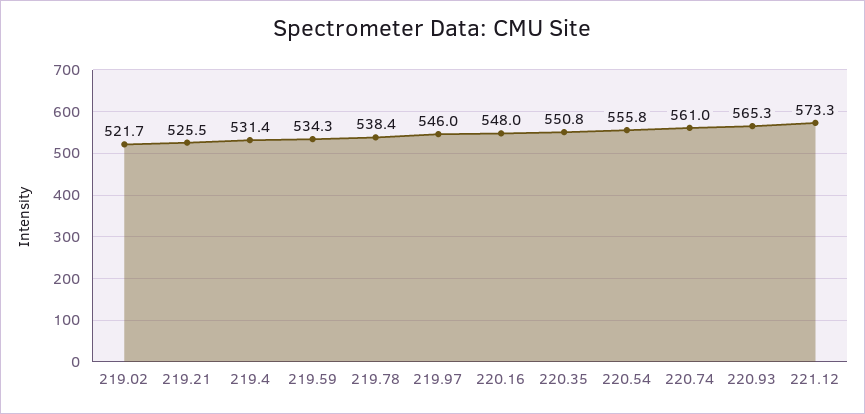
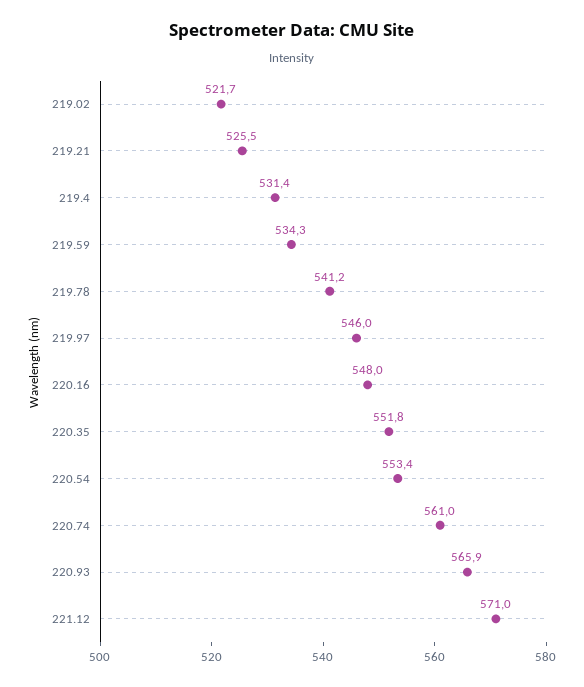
  {
    "219.02": 521.7,
    "219.21": 525.5,
    "219.4": 531.4,
    "219.59": 534.3,
-   "219.78": 538.4,
+   "219.78": 541.2,
    "219.97": 546,
    "220.16": 548,
-   "220.35": 550.8,
+   "220.35": 551.8,
-   "220.54": 555.8,
+   "220.54": 553.4,
    "220.74": 561,
-   "220.93": 565.3,
+   "220.93": 565.9,
-   "221.12": 573.3
+   "221.12": 571
  }

